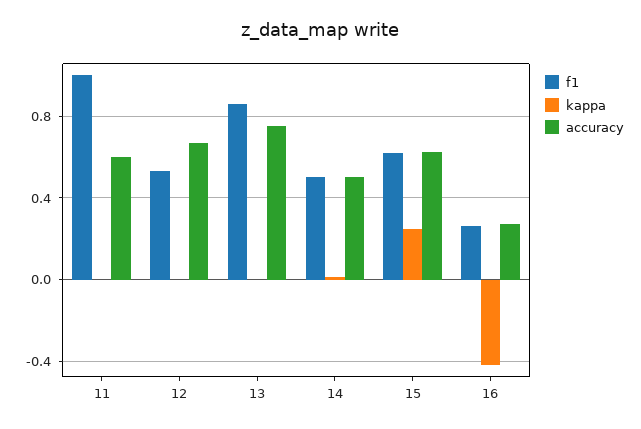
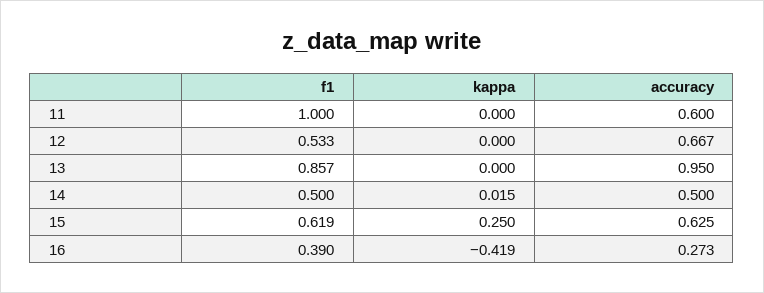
  {
    "f1": {
      "11": 1,
      "12": 0.533,
      "13": 0.857,
      "14": 0.5,
      "15": 0.619,
-     "16": 0.25
+     "16": 0.39
    },
    "kappa": {
      "11": 0,
      "12": 0,
      "13": 0,
      "14": 0.015,
      "15": 0.25,
      "16": -0.419
    },
    "accuracy": {
      "11": 0.6,
      "12": 0.667,
-     "13": 0.75,
+     "13": 0.95,
      "14": 0.5,
      "15": 0.625,
      "16": 0.273
    }
  }

